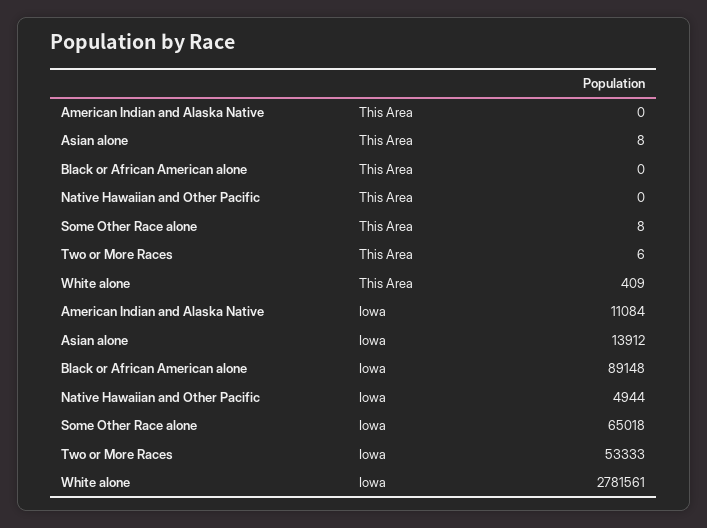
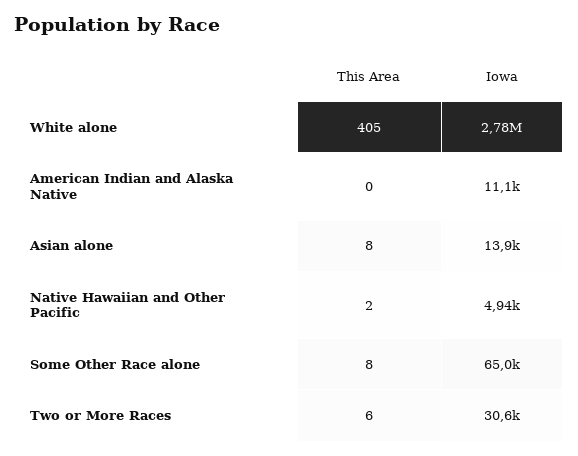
  {
    "American Indian and Alaska Native": {
      "This Area": 0,
      "Iowa": 11084
    },
    "Asian alone": {
      "This Area": 8,
      "Iowa": 13912
    },
-   "Black or African American alone": {
-     "This Area": 0,
-     "Iowa": 89148
-   },
    "Native Hawaiian and Other Pacific": {
-     "This Area": 0,
+     "This Area": 2,
      "Iowa": 4944
    },
    "Some Other Race alone": {
      "This Area": 8,
      "Iowa": 65018
    },
    "Two or More Races": {
      "This Area": 6,
-     "Iowa": 53333
+     "Iowa": 30600
    },
    "White alone": {
-     "This Area": 409,
+     "This Area": 405,
      "Iowa": 2781561
    }
  }

